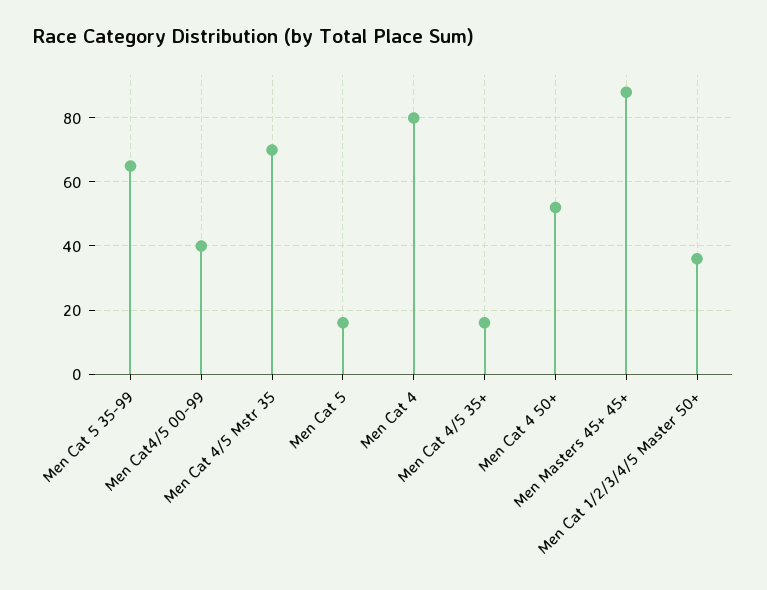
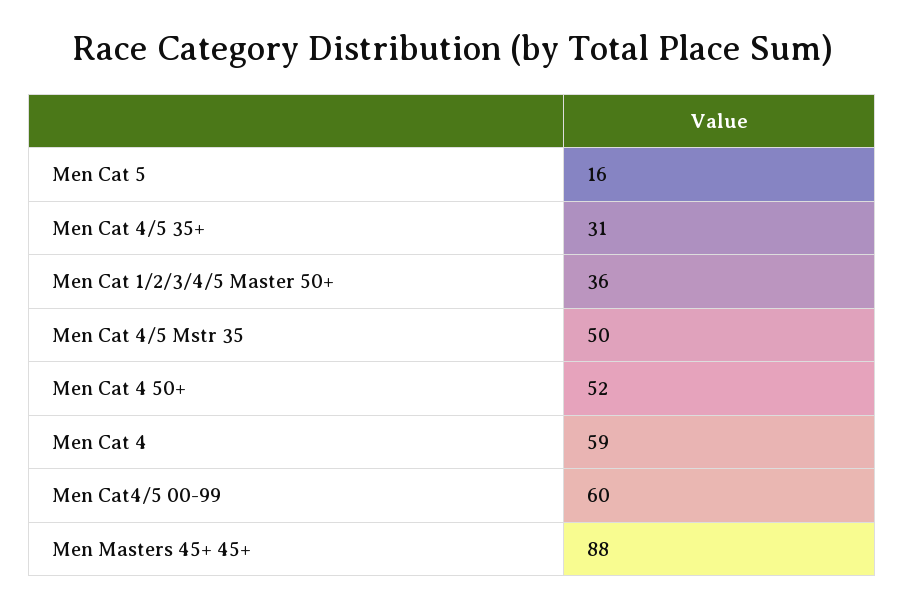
  {
-   "Men Cat 5 35-99": 65,
-   "Men Cat4/5 00-99": 40,
+   "Men Cat4/5 00-99": 60,
-   "Men Cat 4/5 Mstr 35": 70,
+   "Men Cat 4/5 Mstr 35": 50,
    "Men Cat 5": 16,
-   "Men Cat 4": 80,
+   "Men Cat 4": 59,
-   "Men Cat 4/5 35+": 15,
+   "Men Cat 4/5 35+": 31,
    "Men Cat 4 50+": 52,
    "Men Masters 45+ 45+": 88,
    "Men Cat 1/2/3/4/5 Master 50+": 36
  }

